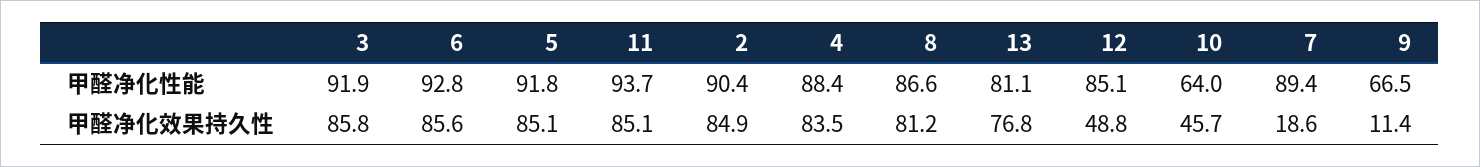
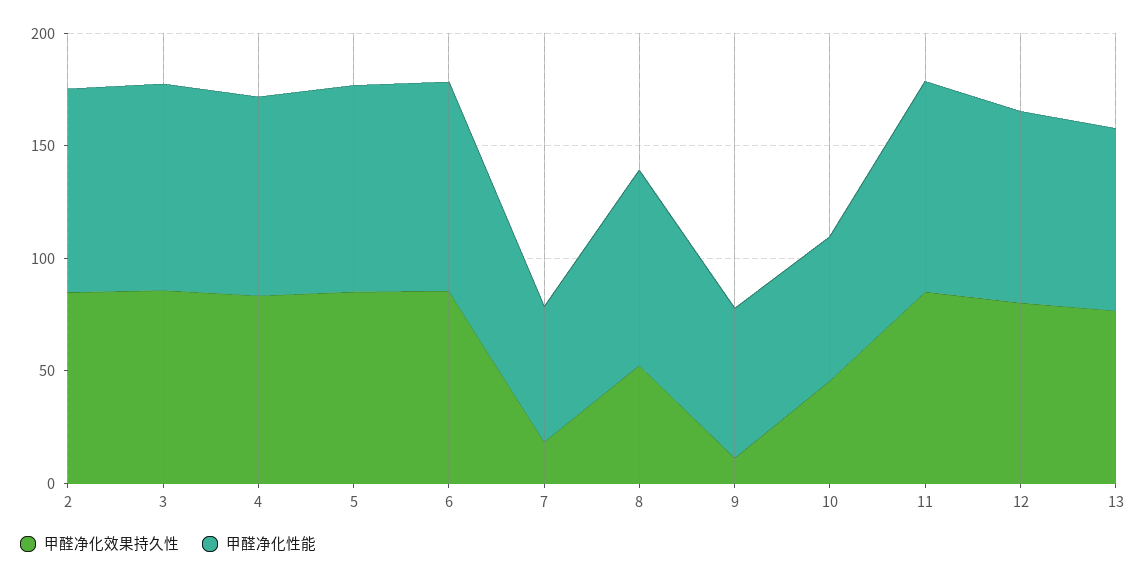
  {
    "甲醛净化性能": {
      "3": 91.9,
      "6": 92.8,
      "5": 91.8,
      "11": 93.7,
      "2": 90.4,
      "4": 88.4,
      "8": 86.6,
      "13": 81.1,
      "12": 85.1,
      "10": 64,
-     "7": 89.4,
+     "7": 60,
      "9": 66.5
    },
    "甲醛净化效果持久性": {
      "3": 85.8,
      "6": 85.6,
      "5": 85.1,
      "11": 85.1,
      "2": 84.9,
      "4": 83.5,
-     "8": 81.2,
+     "8": 50,
      "13": 76.8,
-     "12": 48.8,
+     "12": 80,
      "10": 45.7,
      "7": 18.6,
      "9": 11.4
    }
  }

